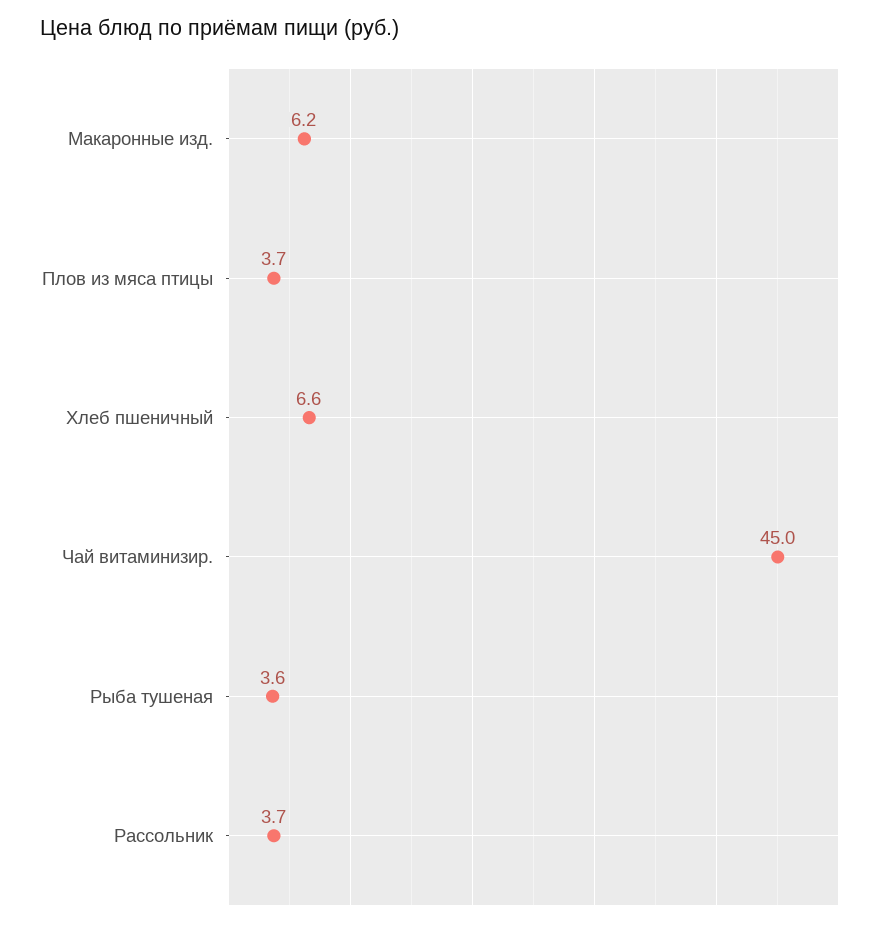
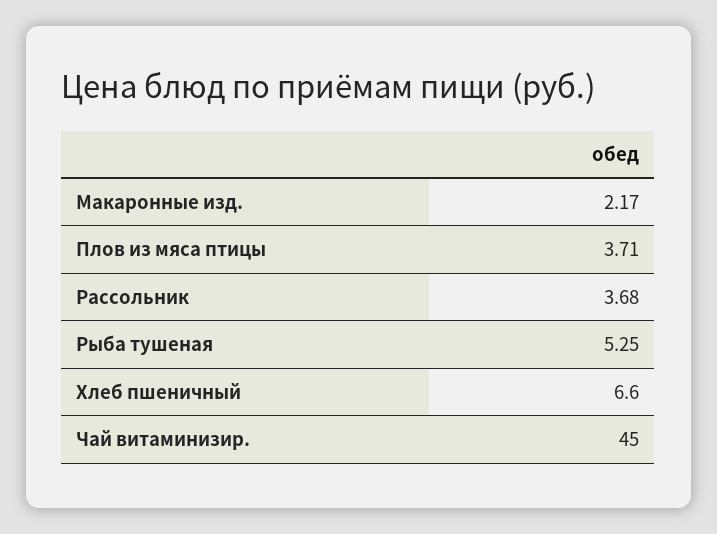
  {
-   "Макаронные изд.": 6.2,
+   "Макаронные изд.": 2.17,
    "Плов из мяса птицы": 3.71,
    "Хлеб пшеничный": 6.6,
    "Чай витаминизир.": 45,
-   "Рыба тушеная": 3.6,
+   "Рыба тушеная": 5.25,
    "Рассольник": 3.68
  }

